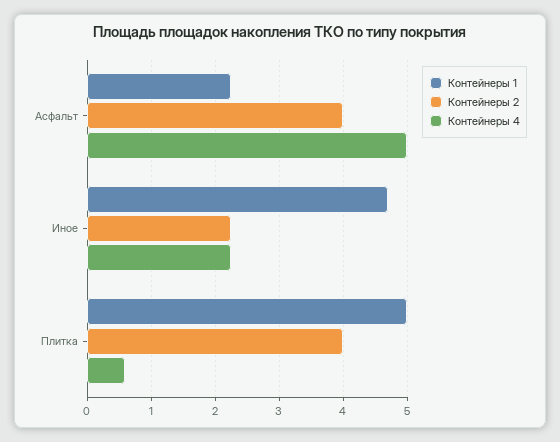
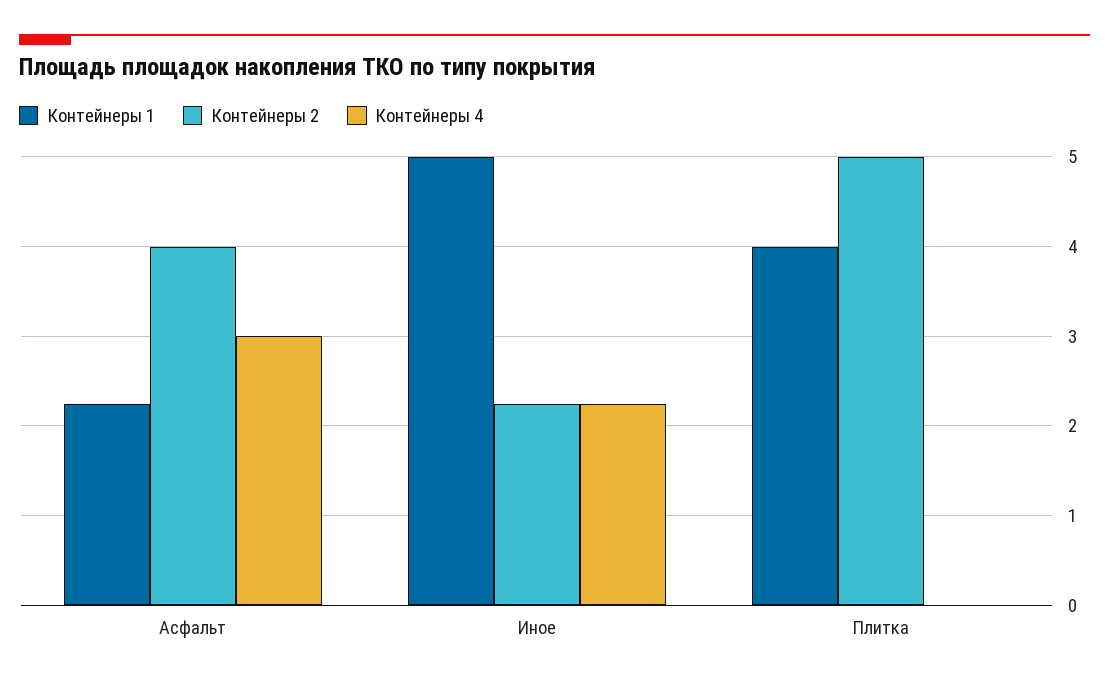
  {
    "Контейнеры 1": {
      "Асфальт": 2.3,
-     "Иное": 4.7,
+     "Иное": 5,
-     "Плитка": 5
+     "Плитка": 4
    },
    "Контейнеры 2": {
      "Асфальт": 4,
      "Иное": 2.3,
-     "Плитка": 4
+     "Плитка": 5
    },
    "Контейнеры 4": {
-     "Асфальт": 5,
+     "Асфальт": 3,
      "Иное": 2.3,
-     "Плитка": 0.6
+     "Плитка": 0
    }
  }

